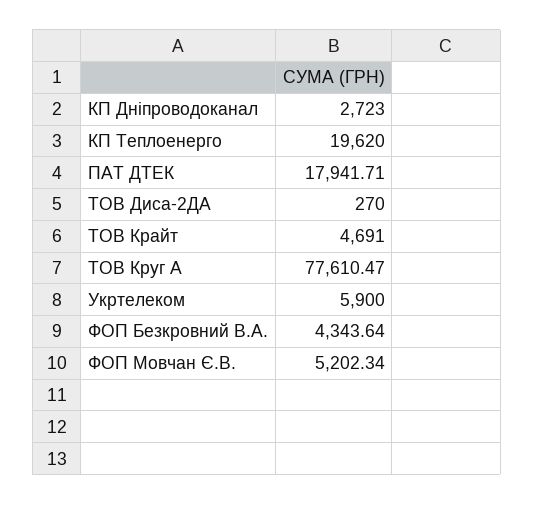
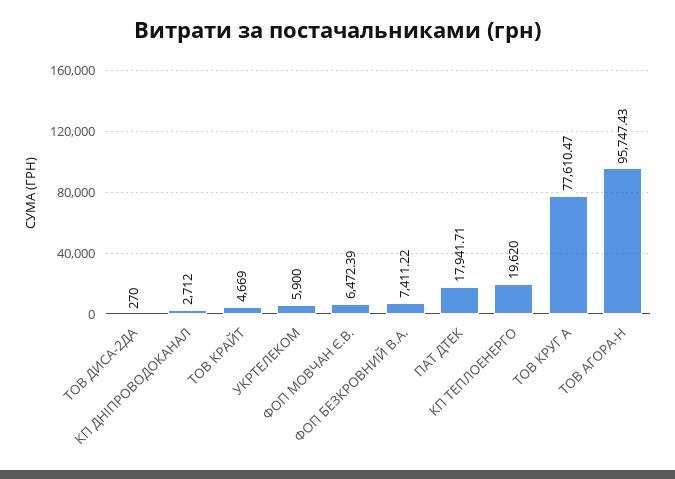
  {
-   "КП Дніпроводоканал": 2723,
+   "КП Дніпроводоканал": 2712,
    "КП Теплоенерго": 19620,
    "ПАТ ДТЕК": 17941.71,
    "ТОВ Диса-2ДА": 270,
-   "ТОВ Крайт": 4691,
+   "ТОВ Крайт": 4669,
    "ТОВ Круг А": 77610.47,
    "Укртелеком": 5900,
-   "ФОП Безкровний В.А.": 4343.64,
+   "ФОП Безкровний В.А.": 7411.22,
-   "ФОП Мовчан Є.В.": 5202.34
+   "ФОП Мовчан Є.В.": 6472.39,
+   "ТОВ АГОРА-Н": 95747.43
  }

